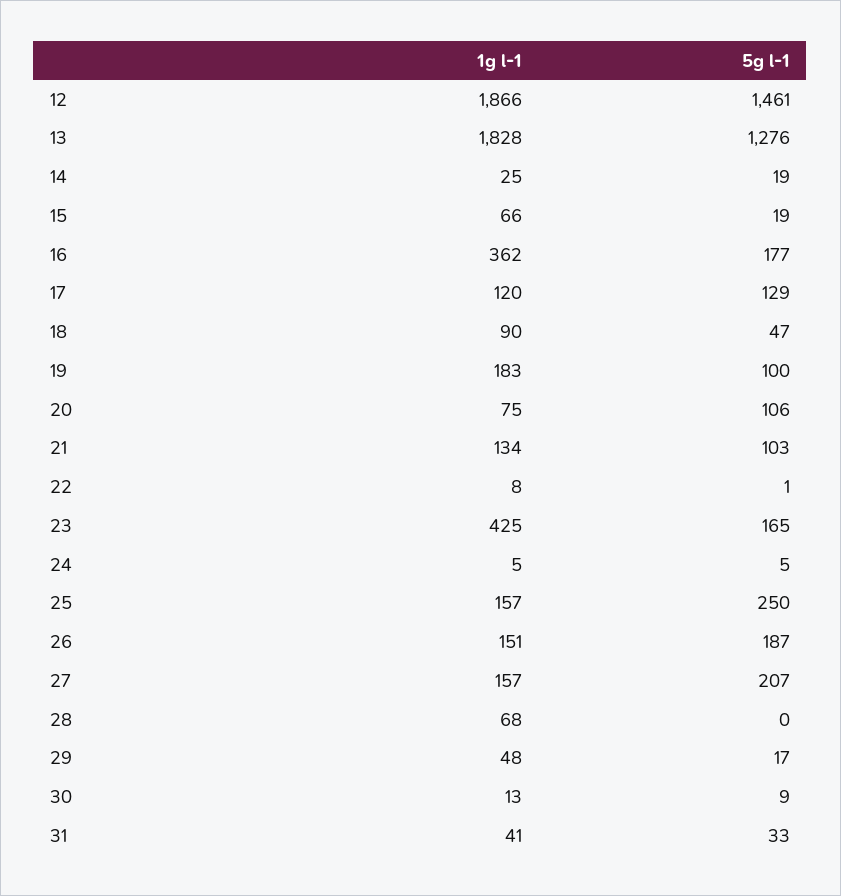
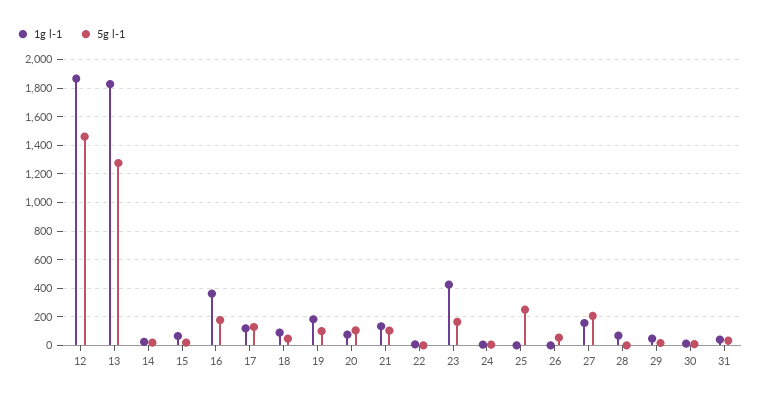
  {
    "1g l-1": {
      "12": 1866,
      "13": 1828,
      "14": 25,
      "15": 66,
      "16": 362,
      "17": 120,
      "18": 90,
      "19": 183,
      "20": 75,
      "21": 134,
      "22": 8,
      "23": 425,
      "24": 5,
-     "25": 157,
+     "25": 0,
-     "26": 151,
+     "26": 0,
      "27": 157,
      "28": 68,
      "29": 48,
      "30": 13,
      "31": 41
    },
    "5g l-1": {
      "12": 1461,
      "13": 1276,
      "14": 19,
      "15": 19,
      "16": 177,
      "17": 129,
      "18": 47,
      "19": 100,
      "20": 106,
      "21": 103,
      "22": 1,
      "23": 165,
      "24": 5,
      "25": 250,
-     "26": 187,
+     "26": 50,
      "27": 207,
      "28": 0,
      "29": 17,
      "30": 9,
      "31": 33
    }
  }

